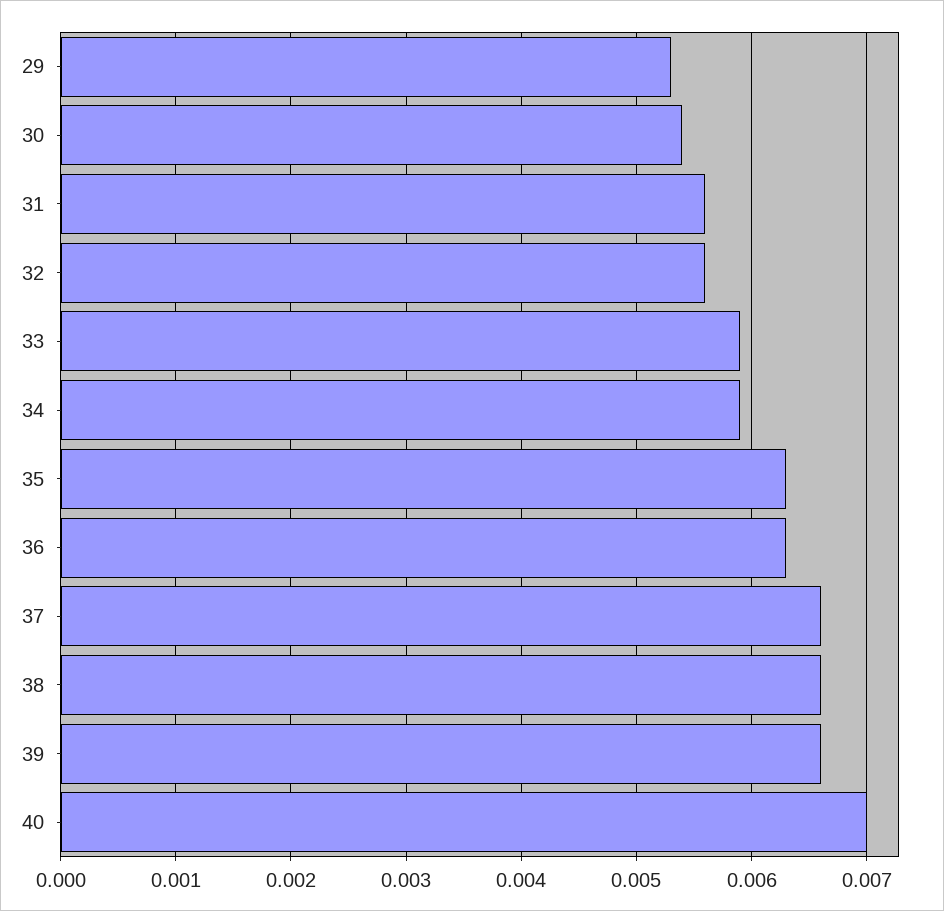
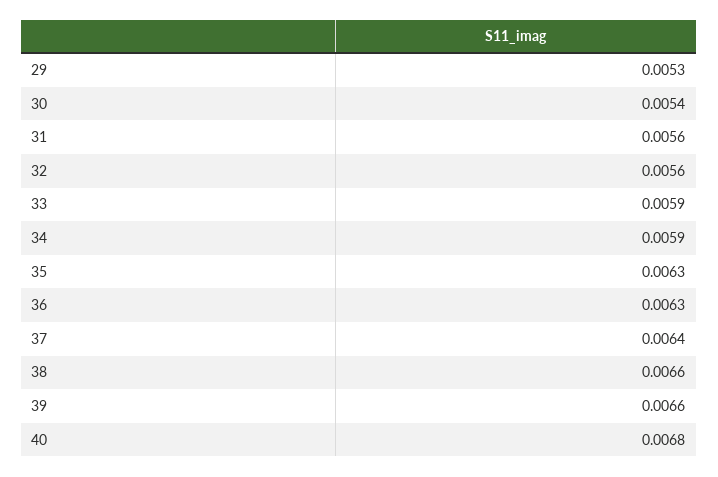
  {
    "29": 0.0053,
    "30": 0.0054,
    "31": 0.0056,
    "32": 0.0056,
    "33": 0.0059,
    "34": 0.0059,
    "35": 0.0063,
    "36": 0.0063,
-   "37": 0.0066,
+   "37": 0.0064,
    "38": 0.0066,
    "39": 0.0066,
-   "40": 0.007
+   "40": 0.0068
  }

